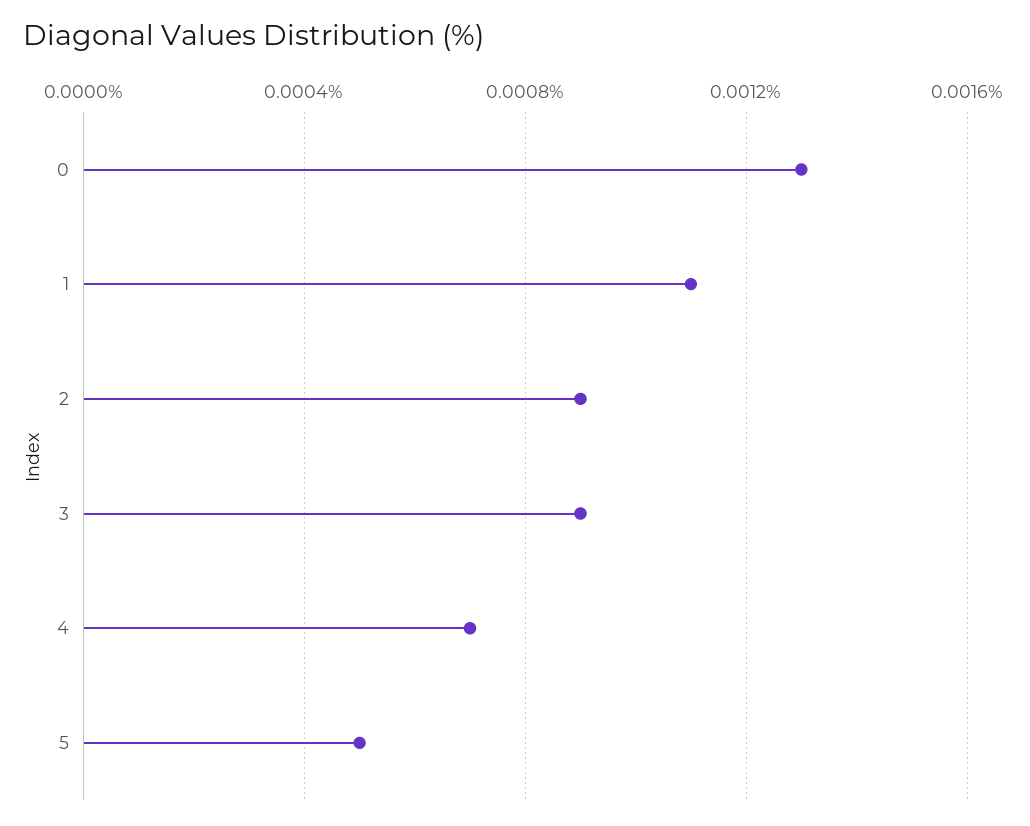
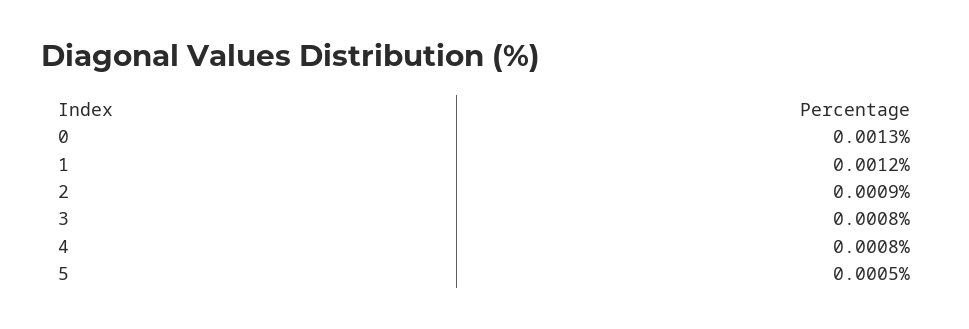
  {
    "0": 0.0013,
-   "1": 0.0011,
+   "1": 0.0012,
    "2": 0.0009,
-   "3": 0.0009,
+   "3": 0.0008,
-   "4": 0.0007,
+   "4": 0.0008,
    "5": 0.0005
  }

